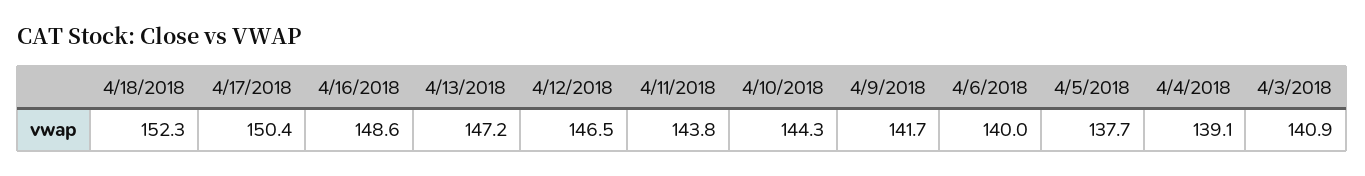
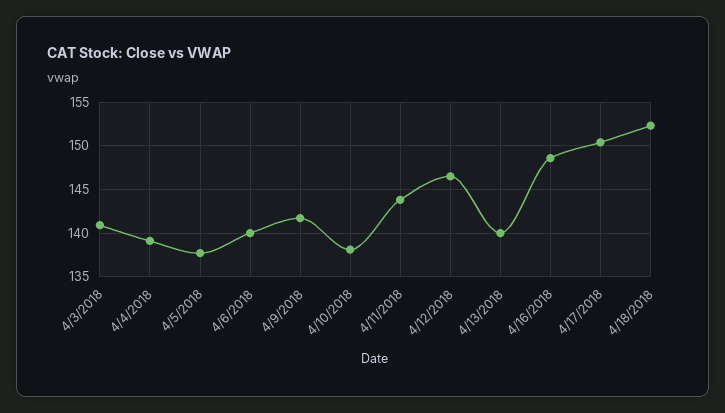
  {
    "4/18/2018": 152.3,
    "4/17/2018": 150.4,
    "4/16/2018": 148.6,
-   "4/13/2018": 147.2,
+   "4/13/2018": 140,
    "4/12/2018": 146.5,
    "4/11/2018": 143.8,
-   "4/10/2018": 144.3,
+   "4/10/2018": 138,
    "4/9/2018": 141.7,
    "4/6/2018": 140,
    "4/5/2018": 137.7,
    "4/4/2018": 139.1,
    "4/3/2018": 140.9
  }

